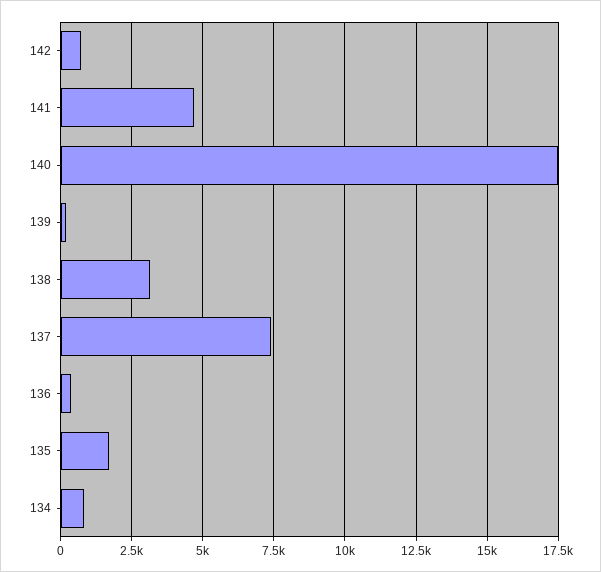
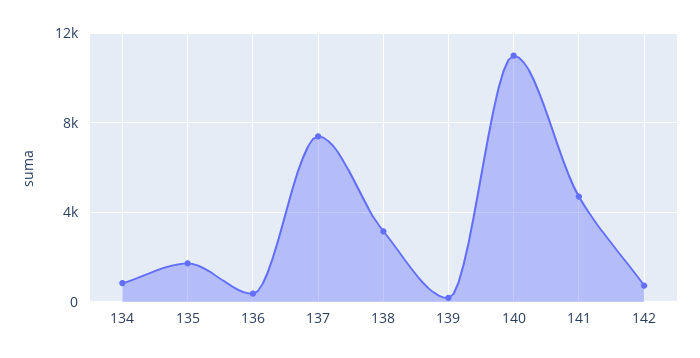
  {
    "142": 750,
    "141": 4750,
-   "140": 17500,
+   "140": 11000,
    "139": 250,
    "138": 3250,
    "137": 7500,
    "136": 250,
    "135": 1750,
    "134": 750
  }

